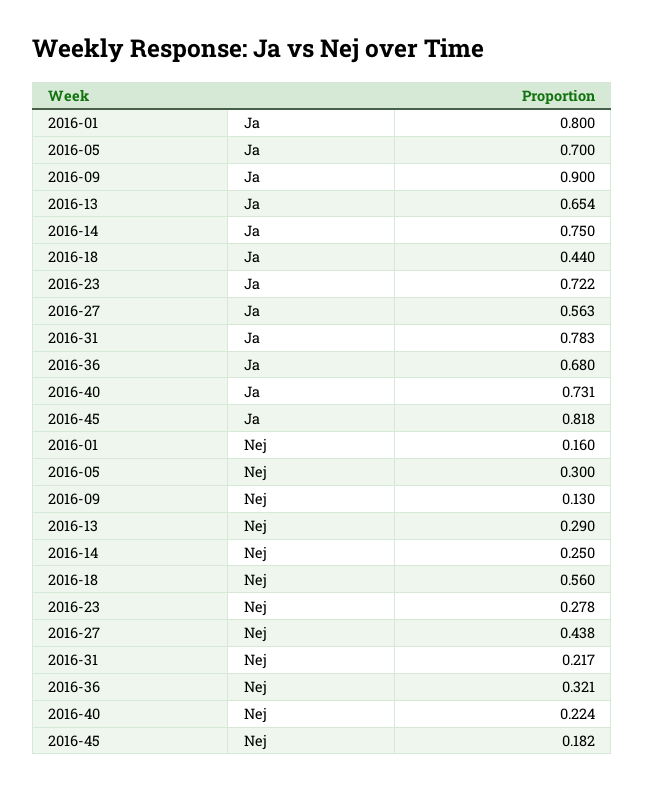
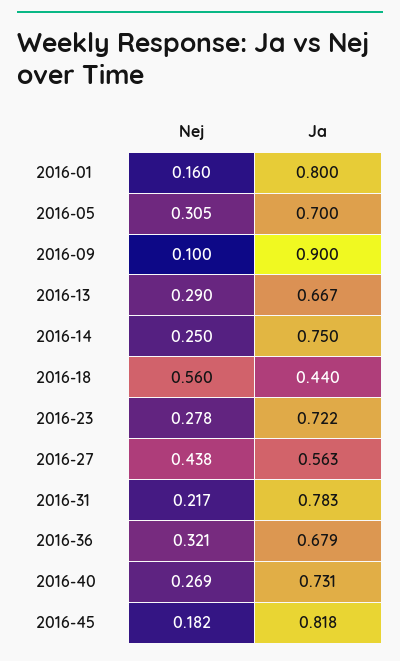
  {
    "2016-01": {
      "Ja": 0.8,
      "Nej": 0.16
    },
    "2016-05": {
      "Ja": 0.7,
-     "Nej": 0.3
+     "Nej": 0.305
    },
    "2016-09": {
      "Ja": 0.9,
-     "Nej": 0.13
+     "Nej": 0.1
    },
    "2016-13": {
-     "Ja": 0.654,
+     "Ja": 0.667,
      "Nej": 0.29
    },
    "2016-14": {
      "Ja": 0.75,
      "Nej": 0.25
    },
    "2016-18": {
      "Ja": 0.44,
      "Nej": 0.56
    },
    "2016-23": {
      "Ja": 0.722,
      "Nej": 0.278
    },
    "2016-27": {
      "Ja": 0.563,
      "Nej": 0.438
    },
    "2016-31": {
      "Ja": 0.783,
      "Nej": 0.217
    },
    "2016-36": {
-     "Ja": 0.68,
+     "Ja": 0.679,
      "Nej": 0.321
    },
    "2016-40": {
      "Ja": 0.731,
-     "Nej": 0.224
+     "Nej": 0.269
    },
    "2016-45": {
      "Ja": 0.818,
      "Nej": 0.182
    }
  }

